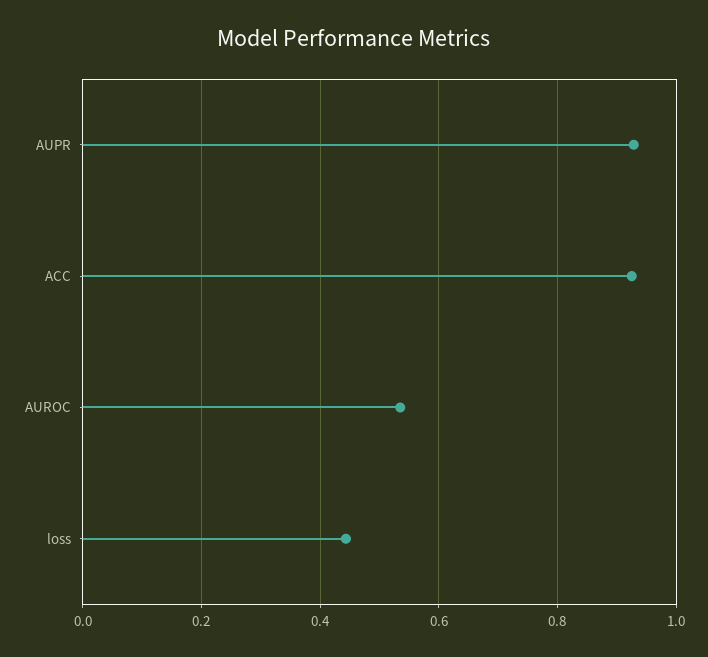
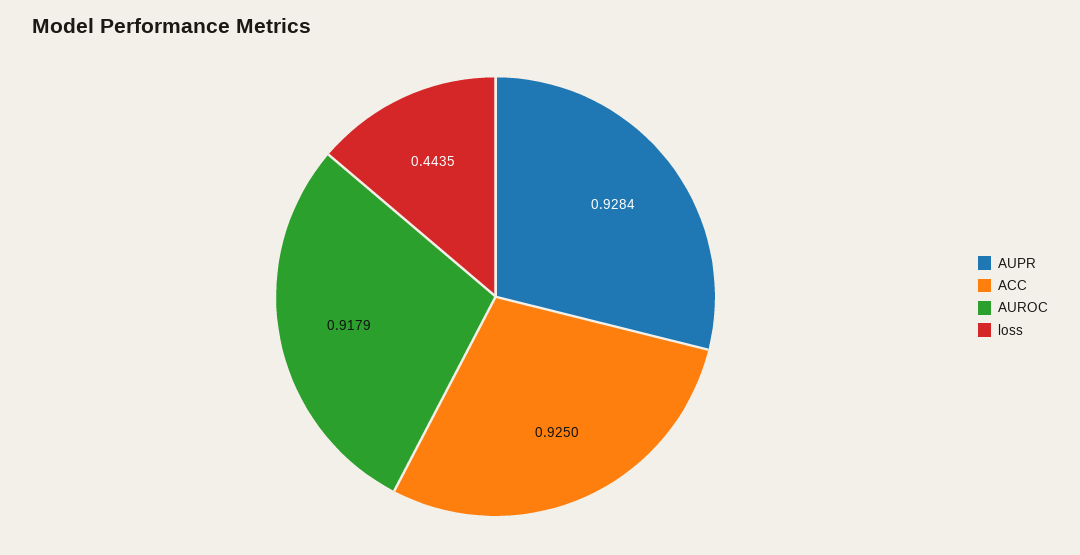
  {
    "AUPR": 0.9284,
    "ACC": 0.925,
-   "AUROC": 0.54,
+   "AUROC": 0.9179,
    "loss": 0.4435
  }

